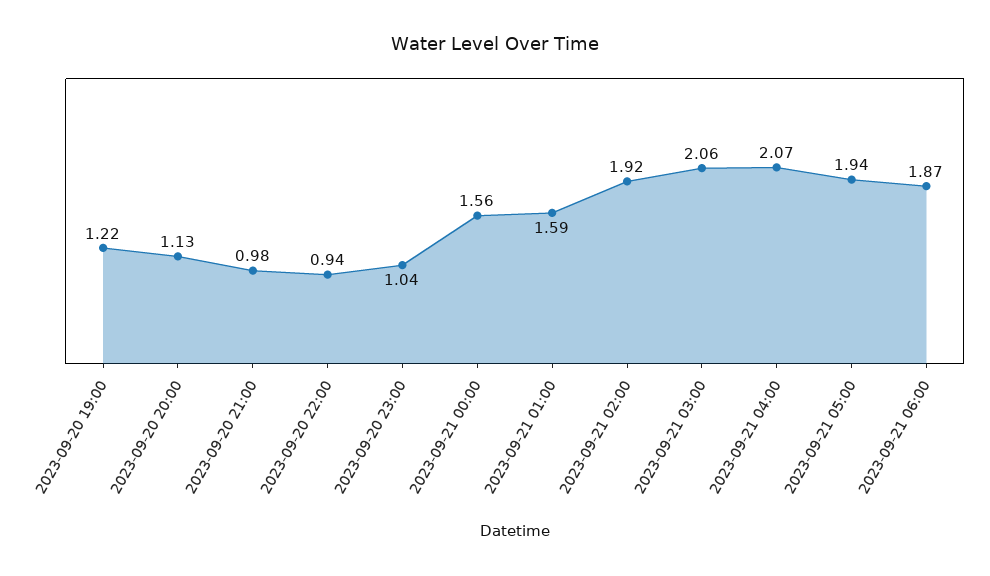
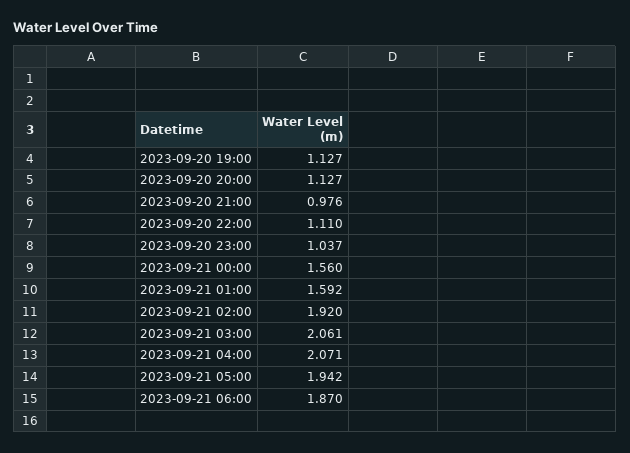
  {
-   "2023-09-20 19:00": 1.22,
+   "2023-09-20 19:00": 1.127,
    "2023-09-20 20:00": 1.127,
    "2023-09-20 21:00": 0.976,
-   "2023-09-20 22:00": 0.94,
+   "2023-09-20 22:00": 1.11,
    "2023-09-20 23:00": 1.037,
    "2023-09-21 00:00": 1.56,
    "2023-09-21 01:00": 1.592,
    "2023-09-21 02:00": 1.92,
    "2023-09-21 03:00": 2.061,
    "2023-09-21 04:00": 2.071,
    "2023-09-21 05:00": 1.942,
    "2023-09-21 06:00": 1.87
  }

